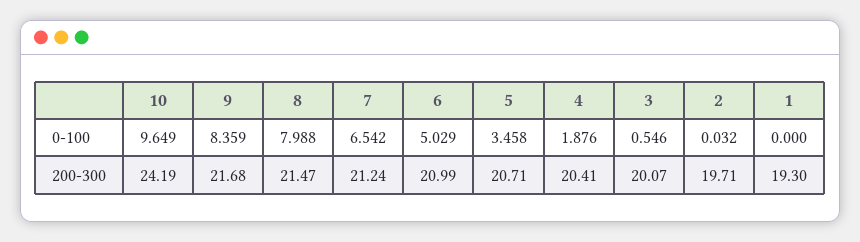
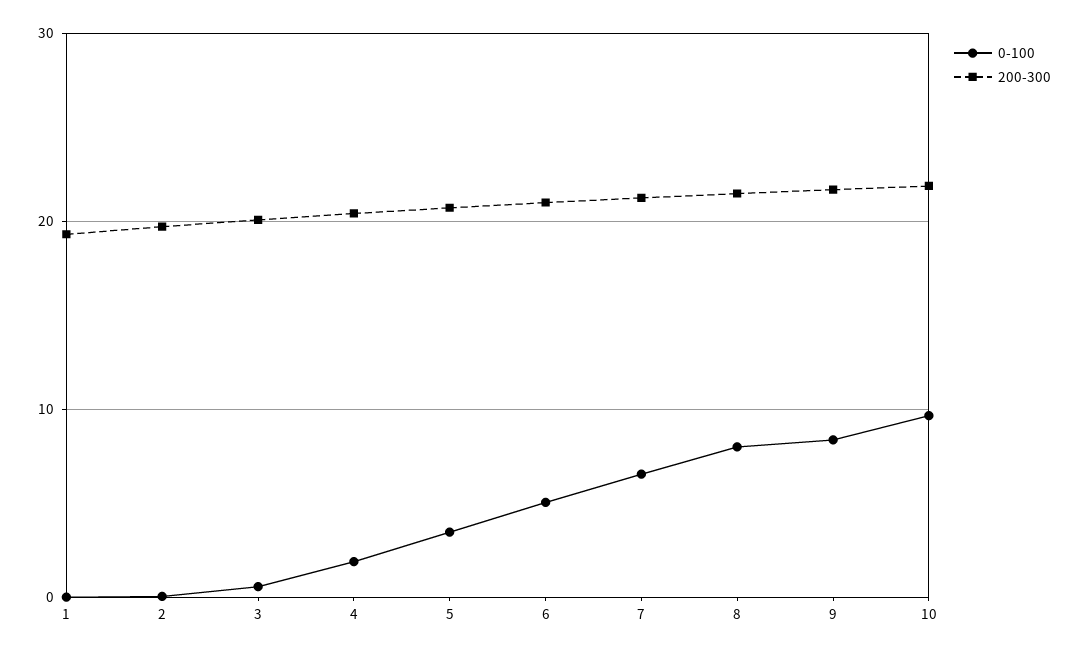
  {
    "0-100": {
      "10": 9.649,
      "9": 8.359,
      "8": 7.988,
      "7": 6.542,
      "6": 5.029,
      "5": 3.458,
      "4": 1.876,
      "3": 0.546,
      "2": 0.032,
      "1": 0
    },
    "200-300": {
-     "10": 24.19,
+     "10": 22,
      "9": 21.68,
      "8": 21.47,
      "7": 21.24,
      "6": 20.99,
      "5": 20.71,
      "4": 20.41,
      "3": 20.07,
      "2": 19.71,
      "1": 19.3
    }
  }

